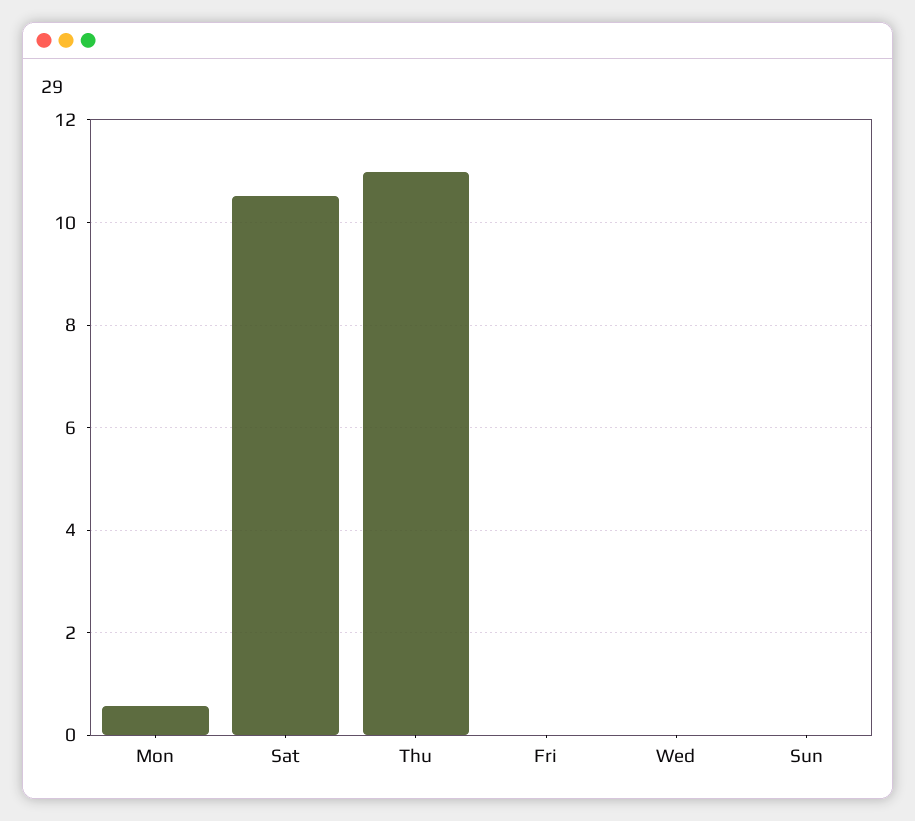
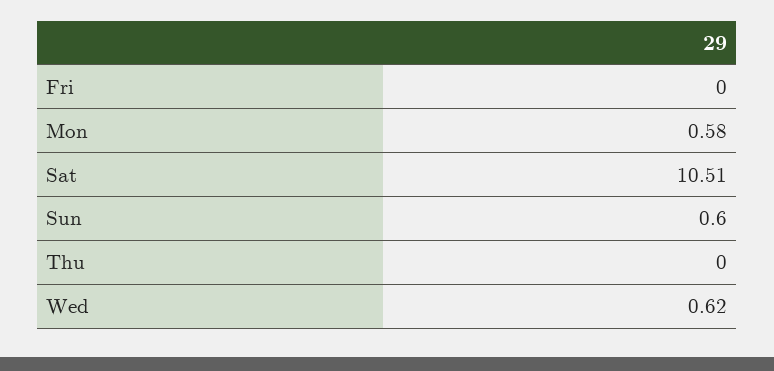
  {
    "Mon": 0.58,
    "Sat": 10.51,
-   "Thu": 11,
+   "Thu": 0,
    "Fri": 0,
-   "Wed": 0,
+   "Wed": 0.62,
-   "Sun": 0
+   "Sun": 0.6
  }

